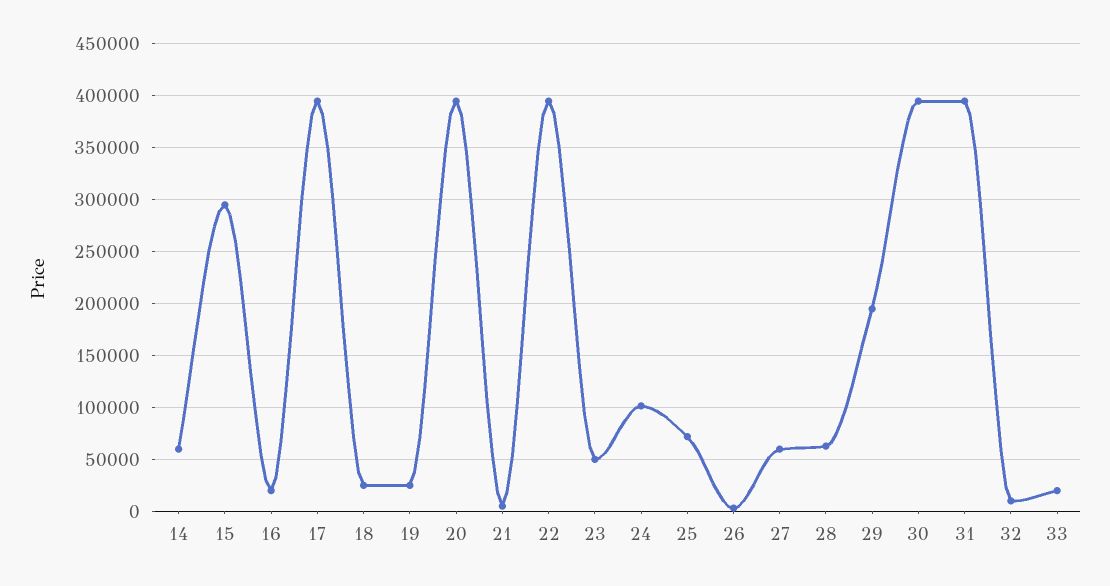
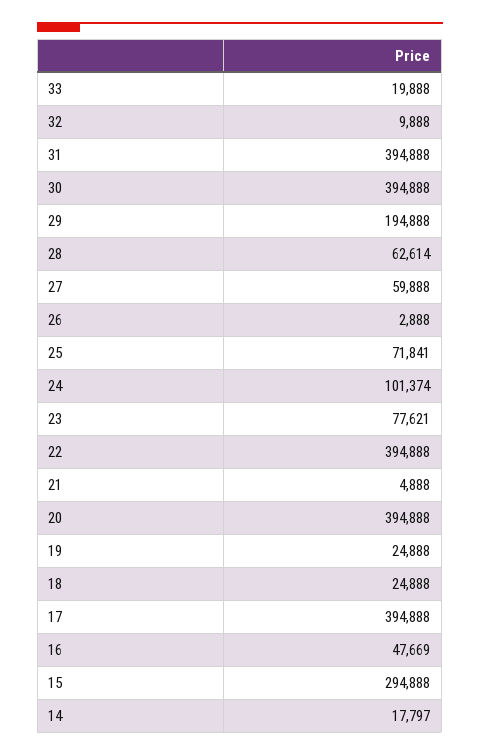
  {
-   "14": 60000,
+   "14": 17797,
    "15": 294888,
-   "16": 20000,
+   "16": 47669,
    "17": 394888,
    "18": 24888,
    "19": 24888,
    "20": 394888,
    "21": 4888,
    "22": 394888,
-   "23": 50000,
+   "23": 77621,
    "24": 101374,
    "25": 71841,
    "26": 2888,
    "27": 59888,
    "28": 62614,
    "29": 194888,
    "30": 394888,
    "31": 394888,
    "32": 9888,
    "33": 19888
  }

